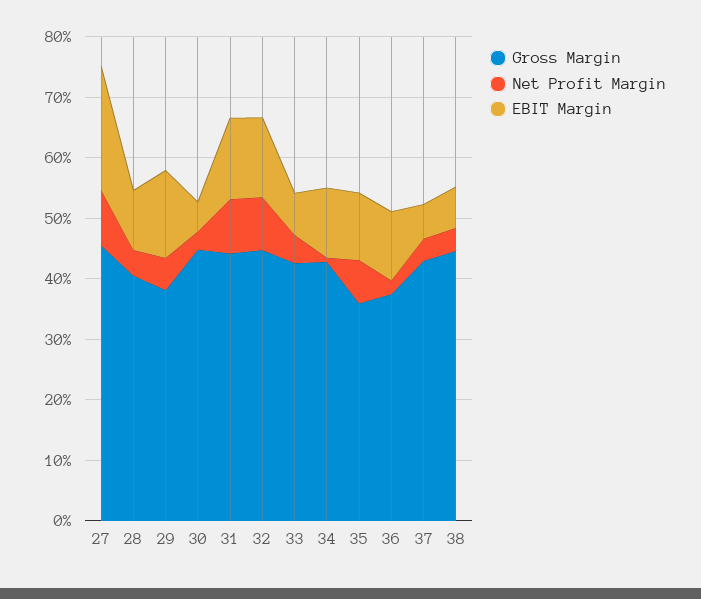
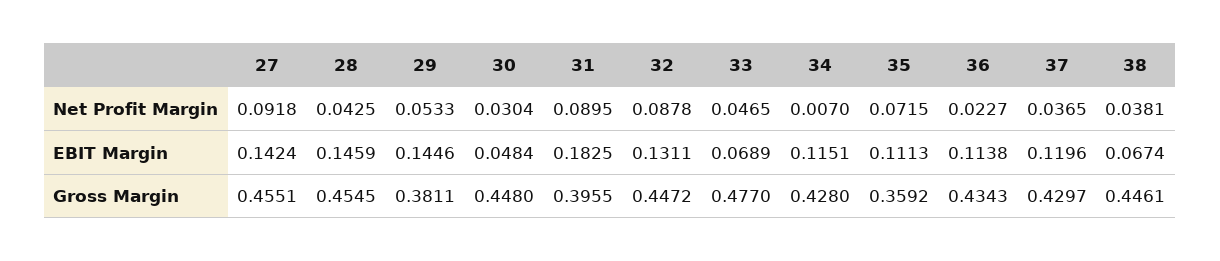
  {
    "Gross Margin": {
      "27": 0.4551,
-     "28": 0.4,
+     "28": 0.4545,
      "29": 0.3811,
      "30": 0.448,
-     "31": 0.44,
+     "31": 0.3955,
      "32": 0.4472,
-     "33": 0.42,
+     "33": 0.477,
      "34": 0.428,
      "35": 0.3592,
-     "36": 0.38,
+     "36": 0.4343,
      "37": 0.4297,
      "38": 0.4461
    },
    "Net Profit Margin": {
      "27": 0.0918,
      "28": 0.0425,
      "29": 0.0533,
      "30": 0.0304,
      "31": 0.0895,
      "32": 0.0878,
      "33": 0.0465,
      "34": 0.007,
      "35": 0.0715,
      "36": 0.0227,
      "37": 0.0365,
      "38": 0.0381
    },
    "EBIT Margin": {
-     "27": 0.2,
+     "27": 0.1424,
-     "28": 0.1,
+     "28": 0.1459,
      "29": 0.1446,
      "30": 0.0484,
-     "31": 0.14,
+     "31": 0.1825,
      "32": 0.1311,
      "33": 0.0689,
      "34": 0.1151,
      "35": 0.1113,
      "36": 0.1138,
-     "37": 0.06,
+     "37": 0.1196,
      "38": 0.0674
    }
  }

